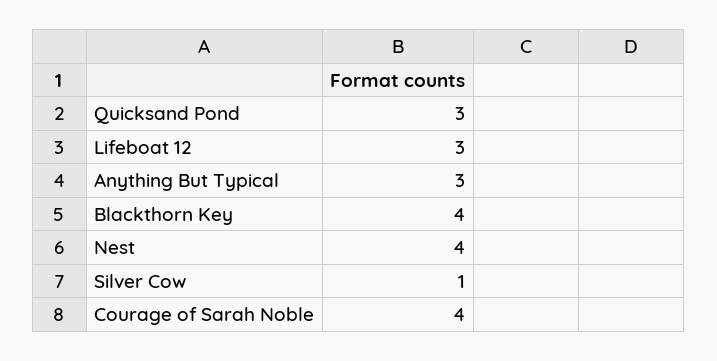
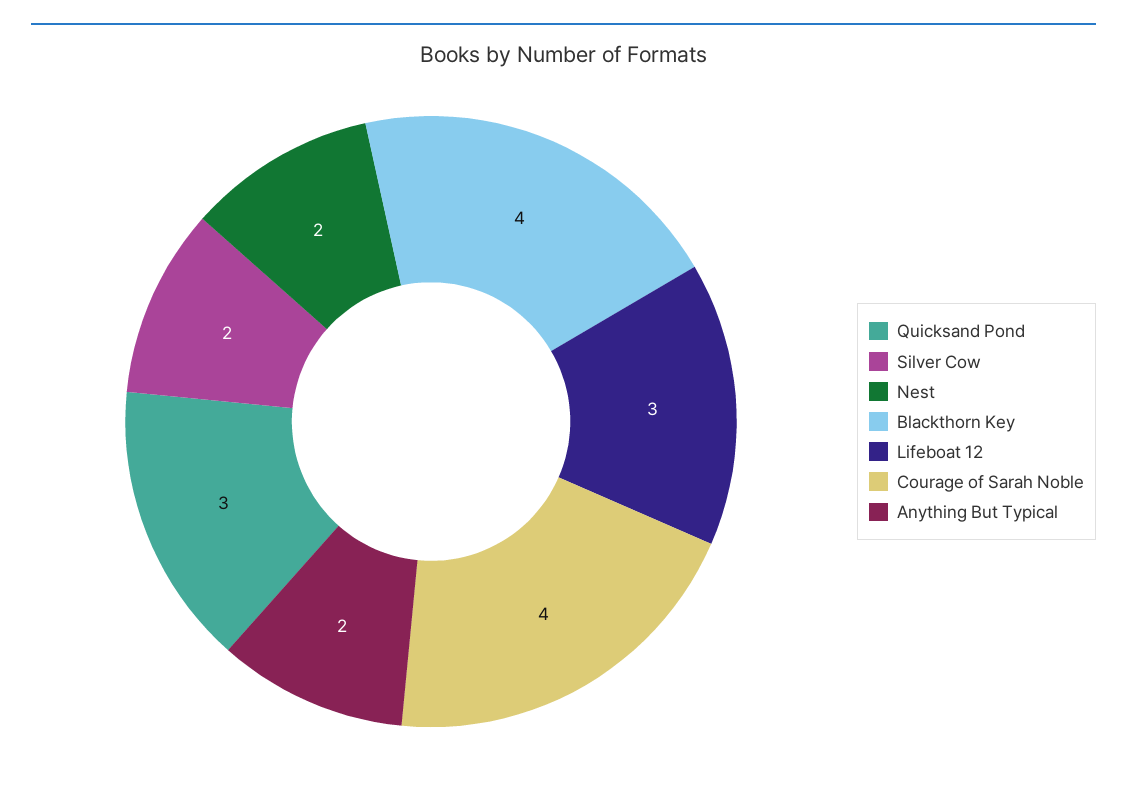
  {
    "Quicksand Pond": 3,
    "Lifeboat 12": 3,
-   "Anything But Typical": 3,
+   "Anything But Typical": 2,
    "Blackthorn Key": 4,
-   "Nest": 4,
+   "Nest": 2,
-   "Silver Cow": 1,
+   "Silver Cow": 2,
    "Courage of Sarah Noble": 4
  }

